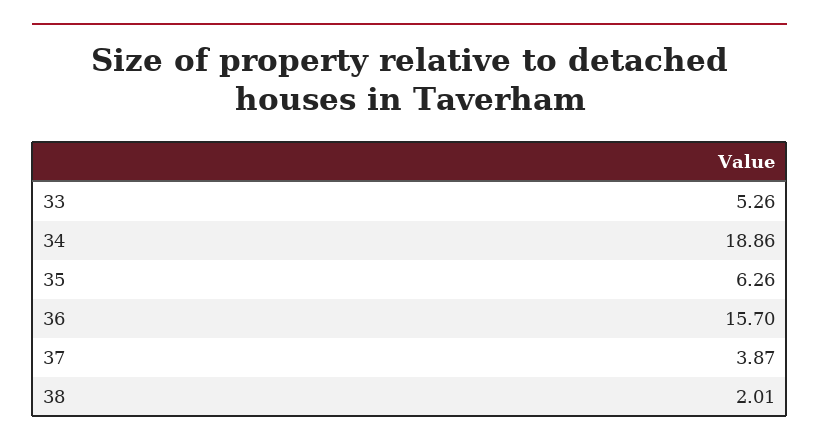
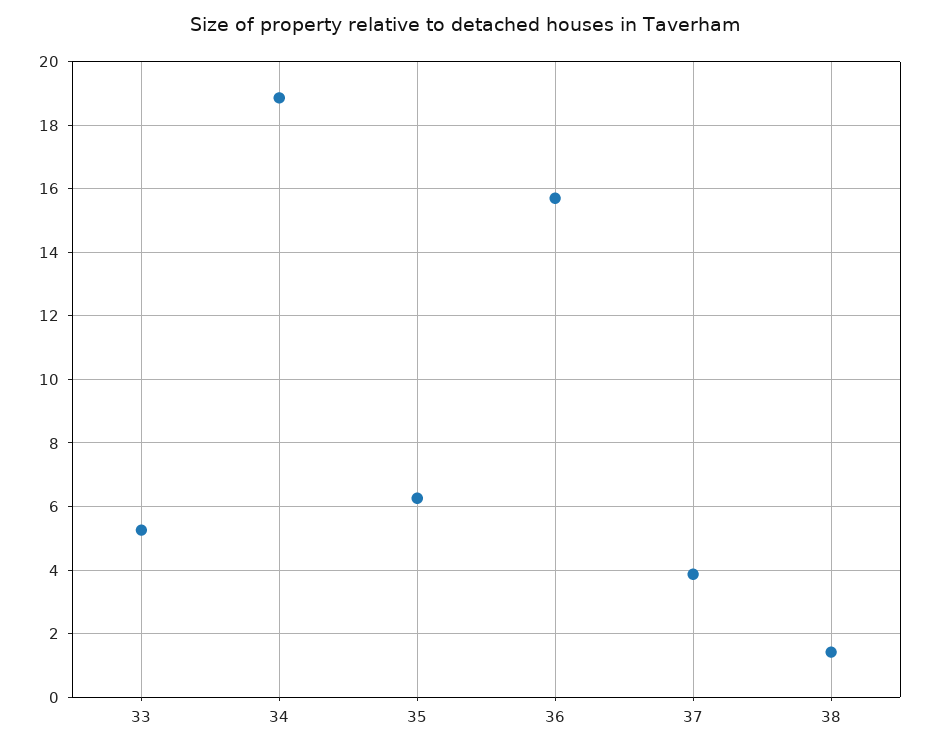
  {
    "33": 5.26,
    "34": 18.86,
    "35": 6.26,
    "36": 15.7,
    "37": 3.87,
-   "38": 2.01
+   "38": 1.4
  }

